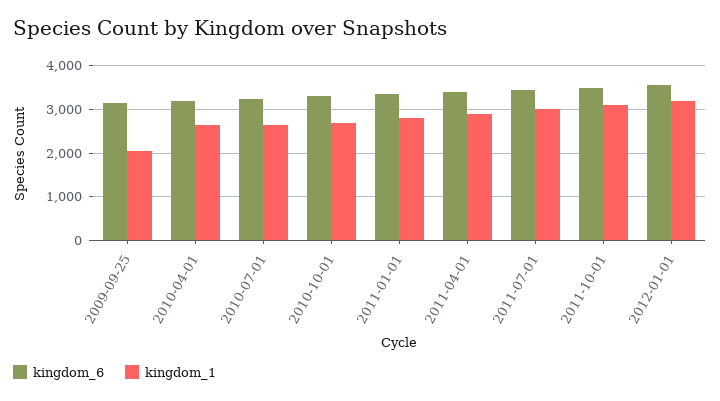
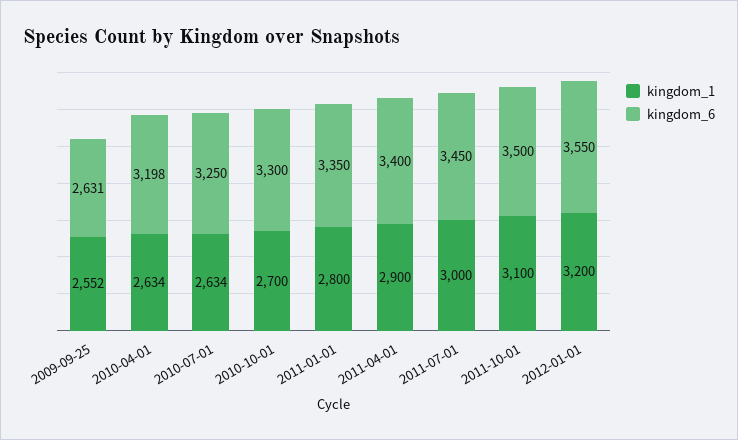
  {
    "kingdom_6": {
-     "2009-09-25": 3200,
+     "2009-09-25": 2631,
      "2010-04-01": 3198,
      "2010-07-01": 3250,
      "2010-10-01": 3300,
      "2011-01-01": 3350,
      "2011-04-01": 3400,
      "2011-07-01": 3450,
      "2011-10-01": 3500,
      "2012-01-01": 3550
    },
    "kingdom_1": {
-     "2009-09-25": 2000,
+     "2009-09-25": 2552,
      "2010-04-01": 2634,
      "2010-07-01": 2634,
      "2010-10-01": 2700,
      "2011-01-01": 2800,
      "2011-04-01": 2900,
      "2011-07-01": 3000,
      "2011-10-01": 3100,
      "2012-01-01": 3200
    }
  }

